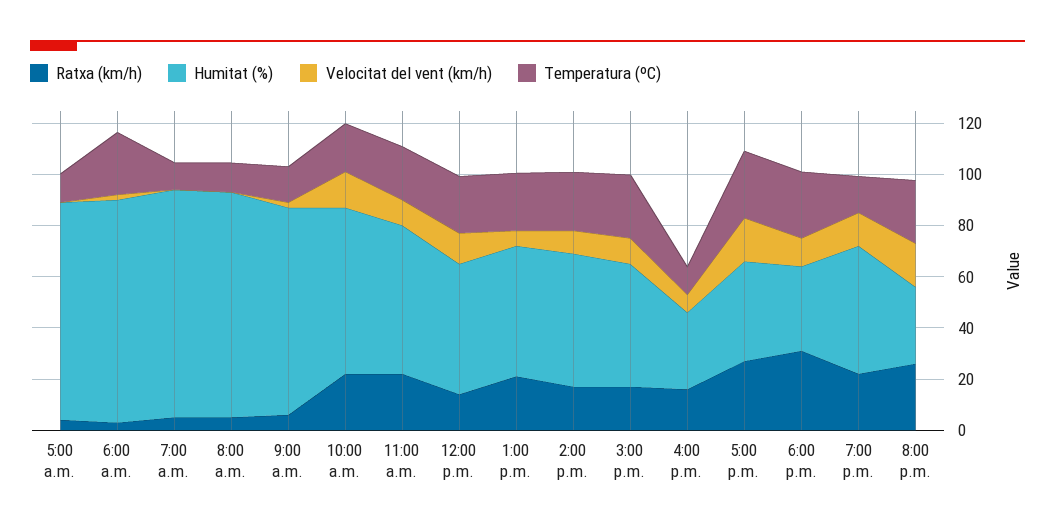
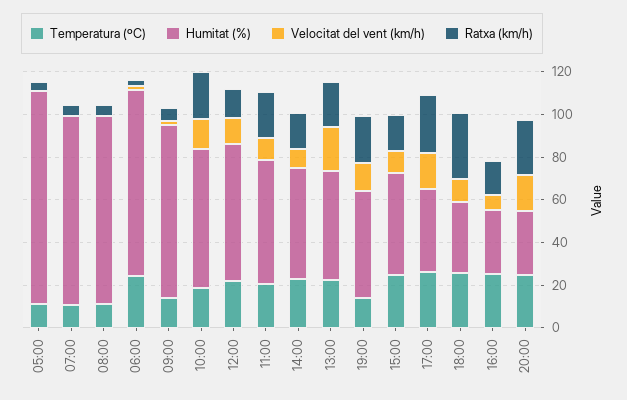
  {
    "Ratxa (km/h)": {
      "5:00 a.m.": 5,
      "6:00 a.m.": 5,
      "7:00 a.m.": 5,
      "8:00 a.m.": 5,
      "9:00 a.m.": 5,
      "10:00 a.m.": 20,
      "11:00 a.m.": 20,
      "12:00 p.m.": 15,
      "1:00 p.m.": 20,
      "2:00 p.m.": 15,
      "3:00 p.m.": 15,
      "4:00 p.m.": 15,
      "5:00 p.m.": 25,
      "6:00 p.m.": 30,
      "7:00 p.m.": 20,
      "8:00 p.m.": 25
    },
    "Humitat (%)": {
-     "5:00 a.m.": 85,
+     "5:00 a.m.": 100,
      "6:00 a.m.": 85,
      "7:00 a.m.": 90,
      "8:00 a.m.": 90,
      "9:00 a.m.": 80,
      "10:00 a.m.": 65,
      "11:00 a.m.": 60,
-     "12:00 p.m.": 50,
+     "12:00 p.m.": 65,
      "1:00 p.m.": 50,
      "2:00 p.m.": 50,
      "3:00 p.m.": 50,
      "4:00 p.m.": 30,
      "5:00 p.m.": 40,
      "6:00 p.m.": 35,
      "7:00 p.m.": 50,
      "8:00 p.m.": 30
    },
    "Velocitat del vent (km/h)": {
      "5:00 a.m.": 0,
      "6:00 a.m.": 0,
      "7:00 a.m.": 0,
      "8:00 a.m.": 0,
      "9:00 a.m.": 0,
      "10:00 a.m.": 15,
      "11:00 a.m.": 10,
      "12:00 p.m.": 10,
-     "1:00 p.m.": 5,
+     "1:00 p.m.": 20,
      "2:00 p.m.": 10,
      "3:00 p.m.": 10,
      "4:00 p.m.": 5,
      "5:00 p.m.": 15,
      "6:00 p.m.": 10,
      "7:00 p.m.": 15,
      "8:00 p.m.": 15
    },
    "Temperatura (ºC)": {
      "5:00 a.m.": 10,
      "6:00 a.m.": 25,
      "7:00 a.m.": 10,
      "8:00 a.m.": 10,
      "9:00 a.m.": 15,
      "10:00 a.m.": 20,
      "11:00 a.m.": 20,
      "12:00 p.m.": 20,
      "1:00 p.m.": 20,
      "2:00 p.m.": 25,
      "3:00 p.m.": 25,
-     "4:00 p.m.": 10,
+     "4:00 p.m.": 25,
      "5:00 p.m.": 25,
      "6:00 p.m.": 25,
      "7:00 p.m.": 15,
      "8:00 p.m.": 25
    }
  }

